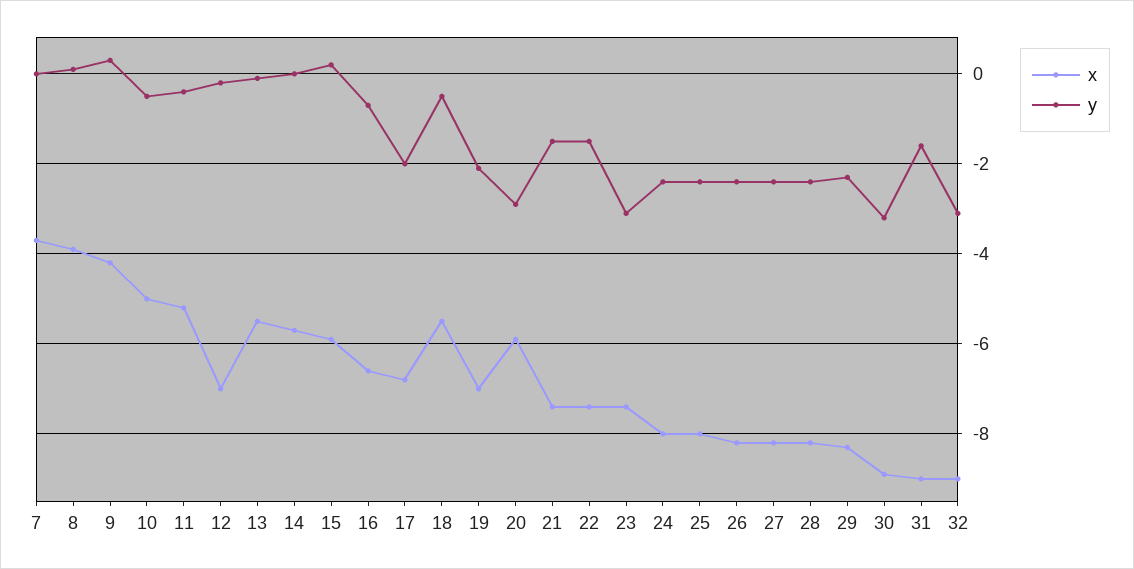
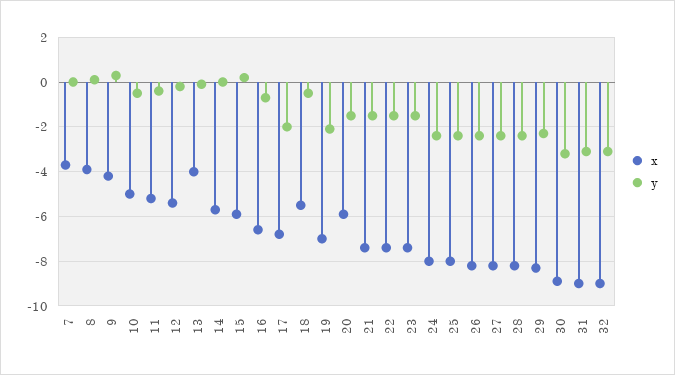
  {
    "x": {
      "7": -3.5,
      "8": -4,
      "9": -4,
      "10": -5,
      "11": -5,
-     "12": -7,
+     "12": -5.5,
-     "13": -5.5,
+     "13": -4,
      "14": -5.5,
      "15": -6,
      "16": -6.5,
      "17": -7,
      "18": -5.5,
      "19": -7,
      "20": -6,
      "21": -7.5,
      "22": -7.5,
      "23": -7.5,
      "24": -8,
      "25": -8,
      "26": -8,
      "27": -8,
      "28": -8,
      "29": -8.5,
      "30": -9,
      "31": -9,
      "32": -9
    },
    "y": {
      "7": 0,
      "8": 0,
      "9": 0.5,
      "10": -0.5,
      "11": -0.5,
      "12": 0,
      "13": 0,
      "14": 0,
      "15": 0,
      "16": -0.5,
      "17": -2,
      "18": -0.5,
      "19": -2,
-     "20": -3,
+     "20": -1.5,
      "21": -1.5,
      "22": -1.5,
-     "23": -3,
+     "23": -1.5,
      "24": -2.5,
      "25": -2.5,
      "26": -2.5,
      "27": -2.5,
      "28": -2.5,
      "29": -2.5,
      "30": -3,
-     "31": -1.5,
+     "31": -3,
      "32": -3
    }
  }

